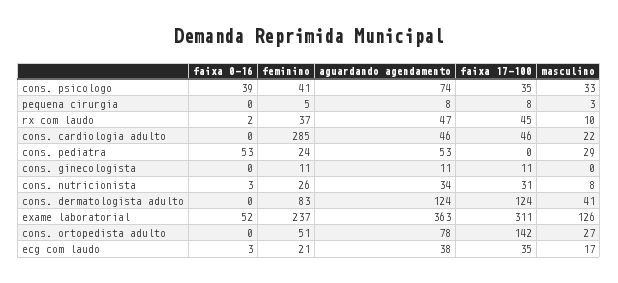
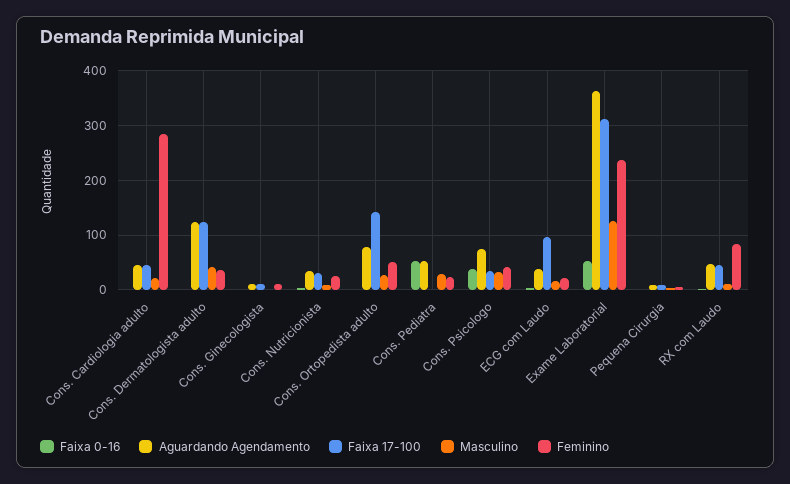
  {
    "faixa 0-16": {
      "cons. psicologo": 39,
      "pequena cirurgia": 0,
      "rx com laudo": 2,
      "cons. cardiologia adulto": 0,
      "cons. pediatra": 53,
      "cons. ginecologista": 0,
      "cons. nutricionista": 3,
      "cons. dermatologista adulto": 0,
      "exame laboratorial": 52,
      "cons. ortopedista adulto": 0,
      "ecg com laudo": 3
    },
    "feminino": {
      "cons. psicologo": 41,
      "pequena cirurgia": 5,
-     "rx com laudo": 37,
+     "rx com laudo": 80,
      "cons. cardiologia adulto": 285,
      "cons. pediatra": 24,
      "cons. ginecologista": 11,
      "cons. nutricionista": 26,
-     "cons. dermatologista adulto": 83,
+     "cons. dermatologista adulto": 40,
      "exame laboratorial": 237,
      "cons. ortopedista adulto": 51,
      "ecg com laudo": 21
    },
    "aguardando agendamento": {
      "cons. psicologo": 74,
      "pequena cirurgia": 8,
      "rx com laudo": 47,
      "cons. cardiologia adulto": 46,
      "cons. pediatra": 53,
      "cons. ginecologista": 11,
      "cons. nutricionista": 34,
      "cons. dermatologista adulto": 124,
      "exame laboratorial": 363,
      "cons. ortopedista adulto": 78,
      "ecg com laudo": 38
    },
    "faixa 17-100": {
      "cons. psicologo": 35,
      "pequena cirurgia": 8,
      "rx com laudo": 45,
      "cons. cardiologia adulto": 46,
      "cons. pediatra": 0,
      "cons. ginecologista": 11,
      "cons. nutricionista": 31,
      "cons. dermatologista adulto": 124,
      "exame laboratorial": 311,
      "cons. ortopedista adulto": 142,
-     "ecg com laudo": 35
+     "ecg com laudo": 100
    },
    "masculino": {
      "cons. psicologo": 33,
      "pequena cirurgia": 3,
      "rx com laudo": 10,
      "cons. cardiologia adulto": 22,
      "cons. pediatra": 29,
      "cons. ginecologista": 0,
      "cons. nutricionista": 8,
      "cons. dermatologista adulto": 41,
      "exame laboratorial": 126,
      "cons. ortopedista adulto": 27,
      "ecg com laudo": 17
    }
  }

